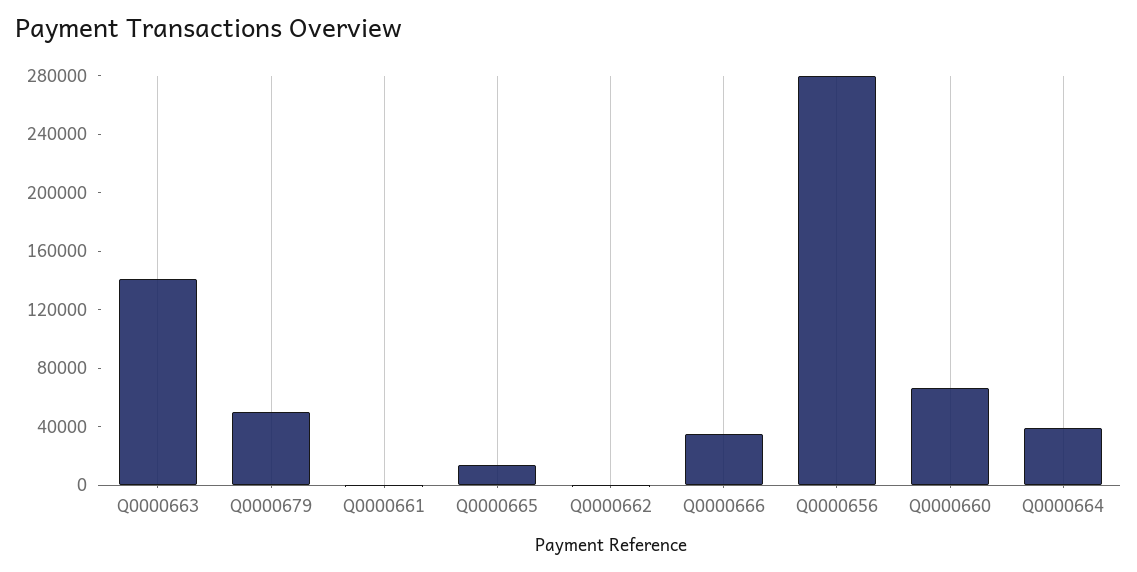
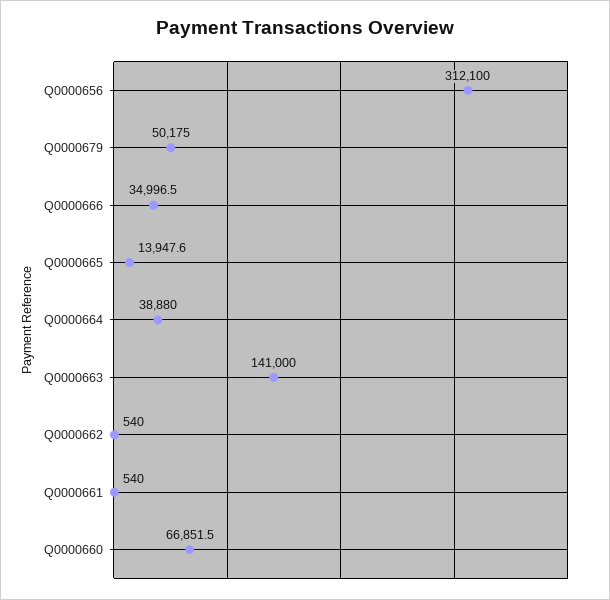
  {
    "Q0000663": 141000,
    "Q0000679": 50175,
    "Q0000661": 540,
    "Q0000665": 13947.6,
    "Q0000662": 540,
    "Q0000666": 34996.5,
-   "Q0000656": 280000,
+   "Q0000656": 312100,
    "Q0000660": 66851.5,
    "Q0000664": 38880
  }

